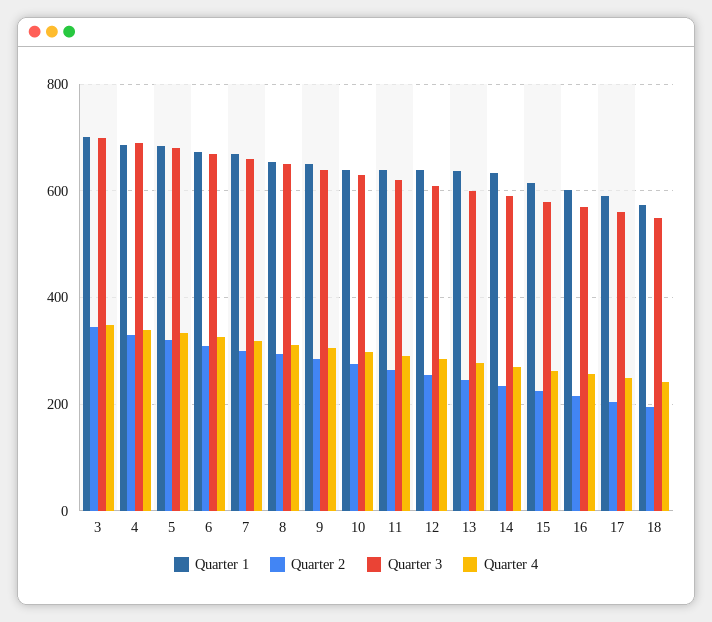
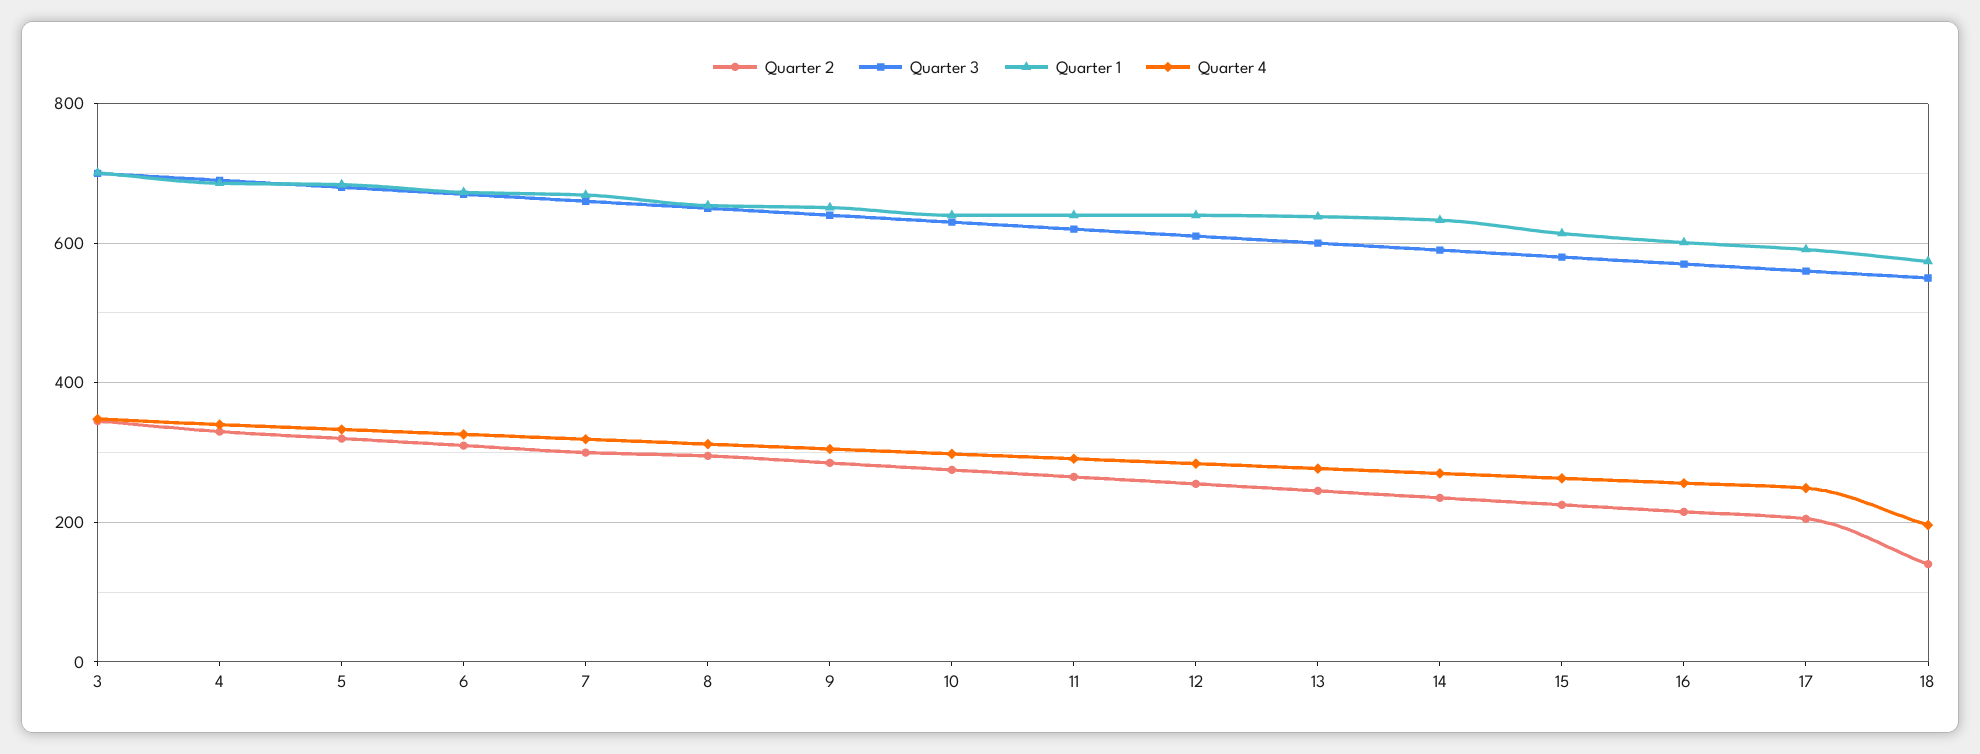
  {
    "Quarter 1": {
      "3": 700,
      "4": 680,
      "5": 680,
      "6": 680,
      "7": 660,
      "8": 660,
      "9": 660,
      "10": 640,
      "11": 640,
      "12": 640,
      "13": 640,
      "14": 640,
      "15": 620,
      "16": 600,
      "17": 600,
      "18": 580
    },
    "Quarter 2": {
      "3": 340,
      "4": 340,
      "5": 320,
      "6": 320,
      "7": 300,
      "8": 300,
      "9": 280,
      "10": 280,
      "11": 260,
      "12": 260,
      "13": 240,
      "14": 240,
      "15": 220,
      "16": 220,
      "17": 200,
-     "18": 200
+     "18": 140
    },
    "Quarter 3": {
      "3": 700,
      "4": 700,
      "5": 680,
      "6": 680,
      "7": 660,
      "8": 660,
      "9": 640,
      "10": 640,
      "11": 620,
      "12": 620,
      "13": 600,
      "14": 600,
      "15": 580,
      "16": 580,
      "17": 560,
      "18": 560
    },
    "Quarter 4": {
      "3": 340,
      "4": 340,
      "5": 340,
      "6": 320,
      "7": 320,
      "8": 320,
      "9": 300,
      "10": 300,
      "11": 300,
      "12": 280,
      "13": 280,
      "14": 280,
      "15": 260,
      "16": 260,
      "17": 240,
-     "18": 240
+     "18": 200
    }
  }

